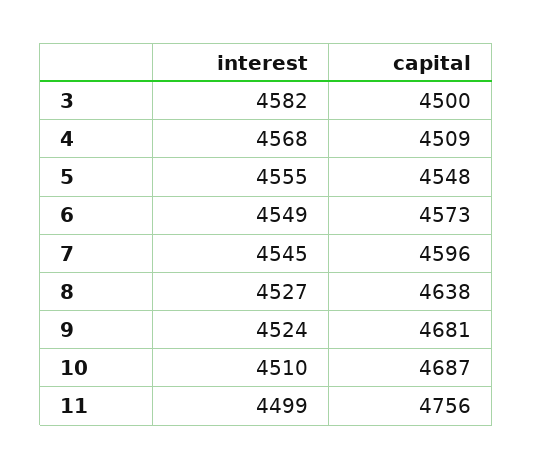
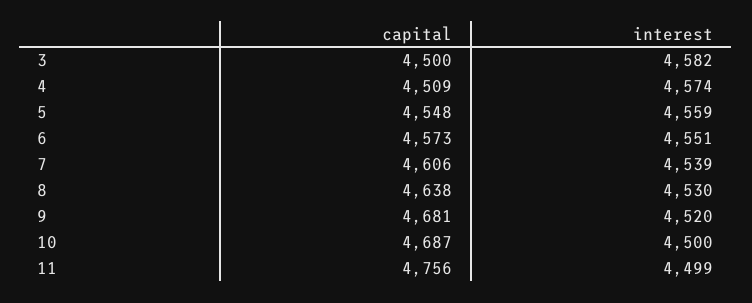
  {
    "interest": {
      "3": 4582,
-     "4": 4568,
+     "4": 4574,
-     "5": 4555,
+     "5": 4559,
-     "6": 4549,
+     "6": 4551,
-     "7": 4545,
+     "7": 4539,
-     "8": 4527,
+     "8": 4530,
-     "9": 4524,
+     "9": 4520,
-     "10": 4510,
+     "10": 4500,
      "11": 4499
    },
    "capital": {
      "3": 4500,
      "4": 4509,
      "5": 4548,
      "6": 4573,
-     "7": 4596,
+     "7": 4606,
      "8": 4638,
      "9": 4681,
      "10": 4687,
      "11": 4756
    }
  }

